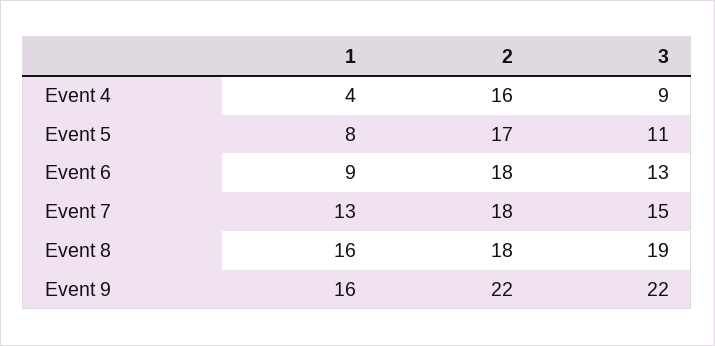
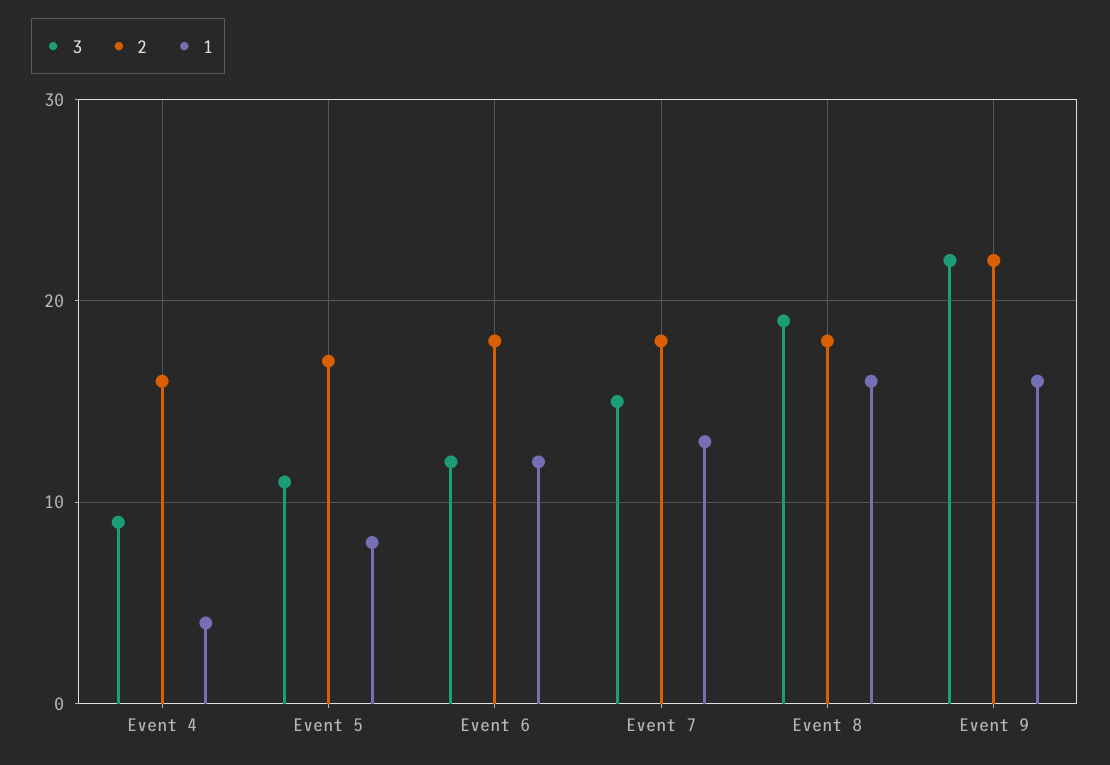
  {
    "1": {
      "Event 4": 4,
      "Event 5": 8,
-     "Event 6": 9,
+     "Event 6": 12,
      "Event 7": 13,
      "Event 8": 16,
      "Event 9": 16
    },
    "2": {
      "Event 4": 16,
      "Event 5": 17,
      "Event 6": 18,
      "Event 7": 18,
      "Event 8": 18,
      "Event 9": 22
    },
    "3": {
      "Event 4": 9,
      "Event 5": 11,
-     "Event 6": 13,
+     "Event 6": 12,
      "Event 7": 15,
      "Event 8": 19,
      "Event 9": 22
    }
  }

